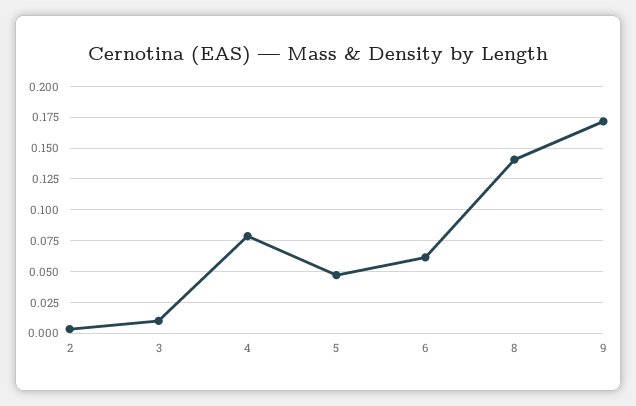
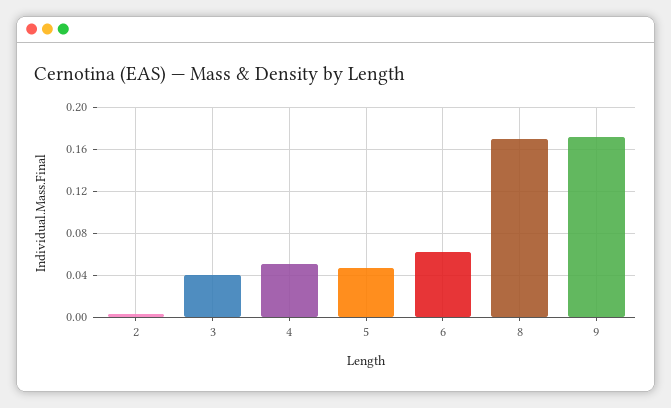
  {
    "2": 0.005,
-   "3": 0.01,
+   "3": 0.04,
-   "4": 0.08,
+   "4": 0.05,
    "5": 0.045,
    "6": 0.06,
-   "8": 0.14,
+   "8": 0.17,
    "9": 0.17
  }

